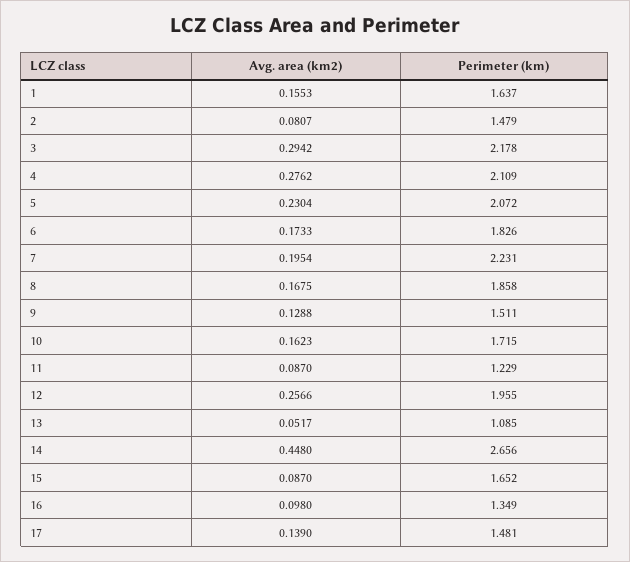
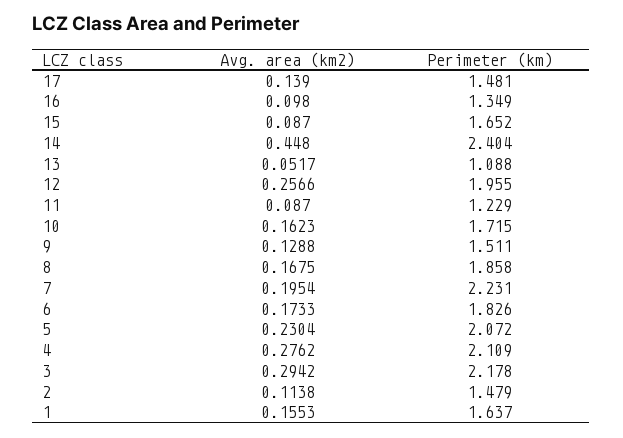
  {
    "Avg. area (km2)": {
      "1": 0.1553,
-     "2": 0.0807,
+     "2": 0.1138,
      "3": 0.2942,
      "4": 0.2762,
      "5": 0.2304,
      "6": 0.1733,
      "7": 0.1954,
      "8": 0.1675,
      "9": 0.1288,
      "10": 0.1623,
      "11": 0.087,
      "12": 0.2566,
      "13": 0.0517,
      "14": 0.448,
      "15": 0.087,
      "16": 0.098,
      "17": 0.139
    },
    "Perimeter (km)": {
      "1": 1.637,
      "2": 1.479,
      "3": 2.178,
      "4": 2.109,
      "5": 2.072,
      "6": 1.826,
      "7": 2.231,
      "8": 1.858,
      "9": 1.511,
      "10": 1.715,
      "11": 1.229,
      "12": 1.955,
-     "13": 1.085,
+     "13": 1.088,
-     "14": 2.656,
+     "14": 2.404,
      "15": 1.652,
      "16": 1.349,
      "17": 1.481
    }
  }

